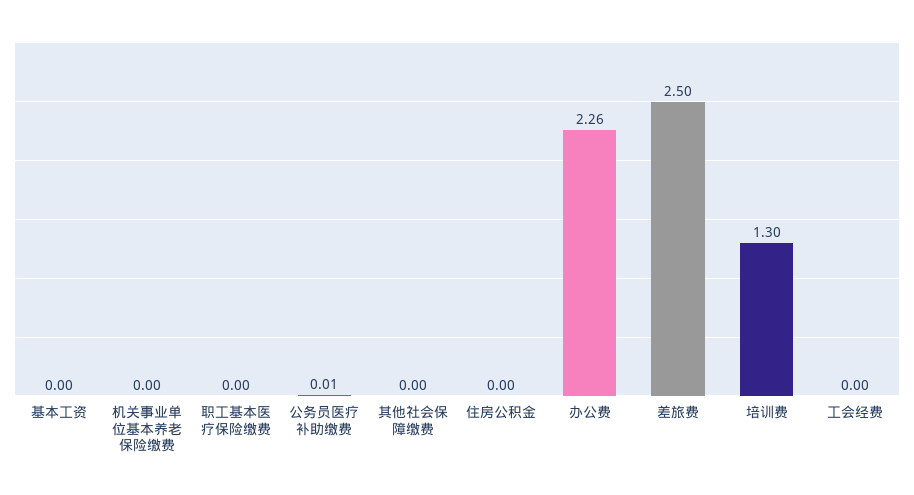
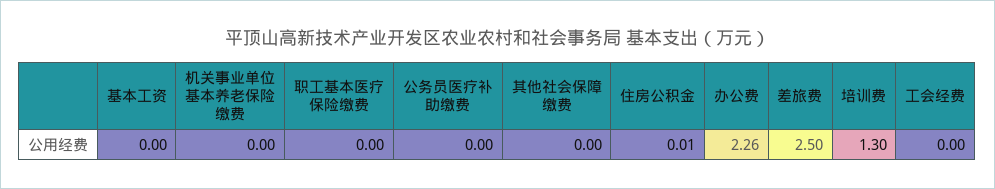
  {
    "基本工资": 0,
    "机关事业单位基本养老保险缴费": 0,
    "职工基本医疗保险缴费": 0,
-   "公务员医疗补助缴费": 0.01,
+   "公务员医疗补助缴费": 0,
    "其他社会保障缴费": 0,
-   "住房公积金": 0,
+   "住房公积金": 0.01,
    "办公费": 2.26,
    "差旅费": 2.5,
    "培训费": 1.3,
    "工会经费": 0
  }

